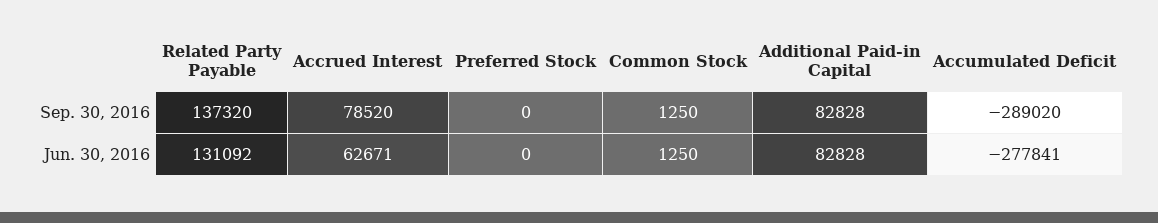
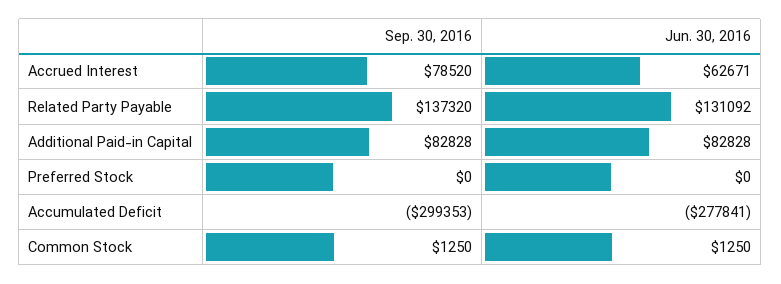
  {
    "Related Party Payable": {
      "Sep. 30, 2016": 137320,
      "Jun. 30, 2016": 131092
    },
    "Accrued Interest": {
      "Sep. 30, 2016": 78520,
      "Jun. 30, 2016": 62671
    },
    "Preferred Stock": {
      "Sep. 30, 2016": 0,
      "Jun. 30, 2016": 0
    },
    "Common Stock": {
      "Sep. 30, 2016": 1250,
      "Jun. 30, 2016": 1250
    },
    "Additional Paid-in Capital": {
      "Sep. 30, 2016": 82828,
      "Jun. 30, 2016": 82828
    },
    "Accumulated Deficit": {
-     "Sep. 30, 2016": -289020,
+     "Sep. 30, 2016": -299353,
      "Jun. 30, 2016": -277841
    }
  }

